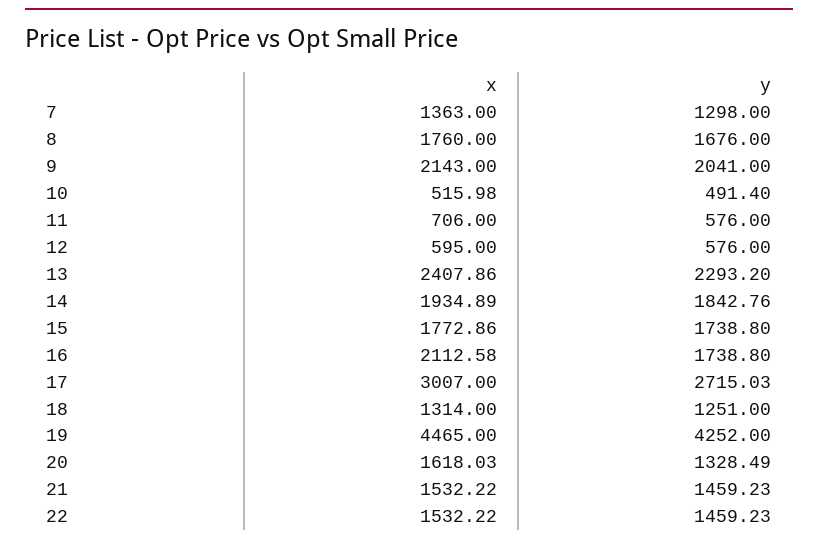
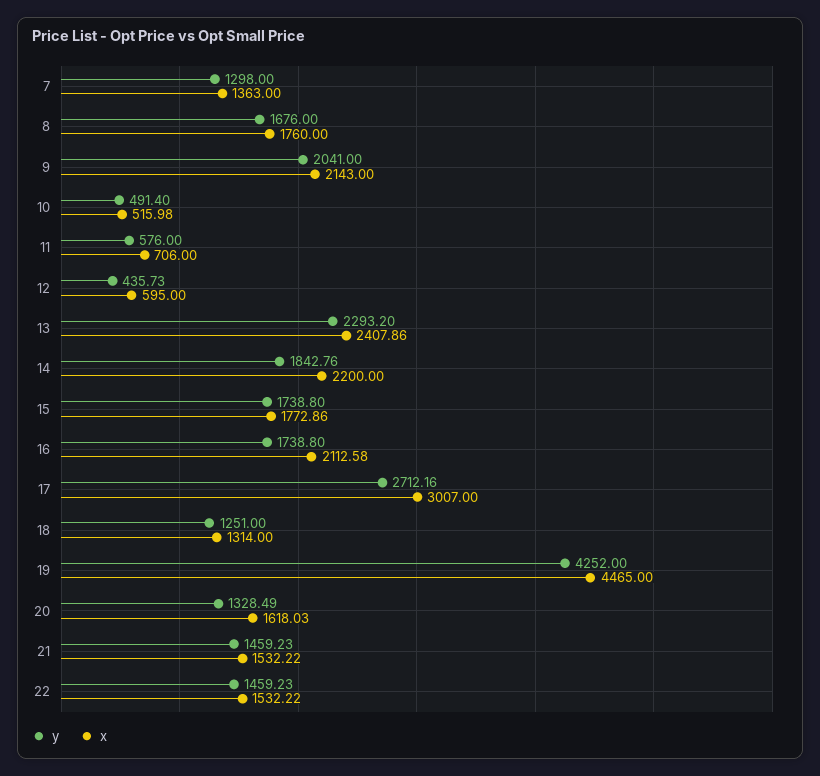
  {
    "x": {
      "7": 1363,
      "8": 1760,
      "9": 2143,
      "10": 515.98,
      "11": 706,
      "12": 595,
      "13": 2407.86,
-     "14": 1934.89,
+     "14": 2200,
      "15": 1772.86,
      "16": 2112.58,
      "17": 3007,
      "18": 1314,
      "19": 4465,
      "20": 1618.03,
      "21": 1532.22,
      "22": 1532.22
    },
    "y": {
      "7": 1298,
      "8": 1676,
      "9": 2041,
      "10": 491.4,
      "11": 576,
-     "12": 576,
+     "12": 435.73,
      "13": 2293.2,
      "14": 1842.76,
      "15": 1738.8,
      "16": 1738.8,
-     "17": 2715.03,
+     "17": 2712.16,
      "18": 1251,
      "19": 4252,
      "20": 1328.49,
      "21": 1459.23,
      "22": 1459.23
    }
  }

